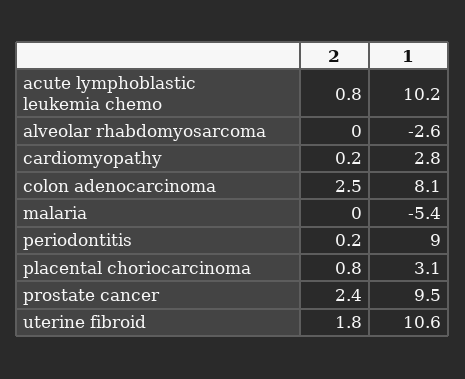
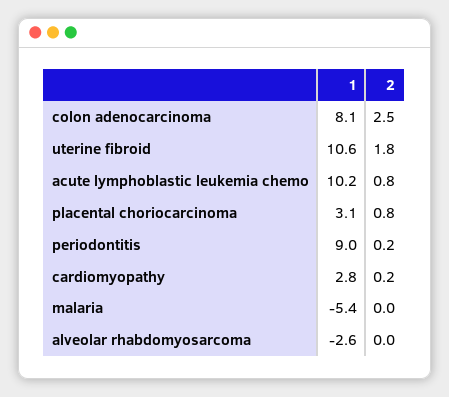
  {
    "2": {
      "acute lymphoblastic leukemia chemo": 0.8,
      "alveolar rhabdomyosarcoma": 0,
      "cardiomyopathy": 0.2,
      "colon adenocarcinoma": 2.5,
      "malaria": 0,
      "periodontitis": 0.2,
      "placental choriocarcinoma": 0.8,
-     "prostate cancer": 2.4,
      "uterine fibroid": 1.8
    },
    "1": {
      "acute lymphoblastic leukemia chemo": 10.2,
      "alveolar rhabdomyosarcoma": -2.6,
      "cardiomyopathy": 2.8,
      "colon adenocarcinoma": 8.1,
      "malaria": -5.4,
      "periodontitis": 9,
      "placental choriocarcinoma": 3.1,
-     "prostate cancer": 9.5,
      "uterine fibroid": 10.6
    }
  }

